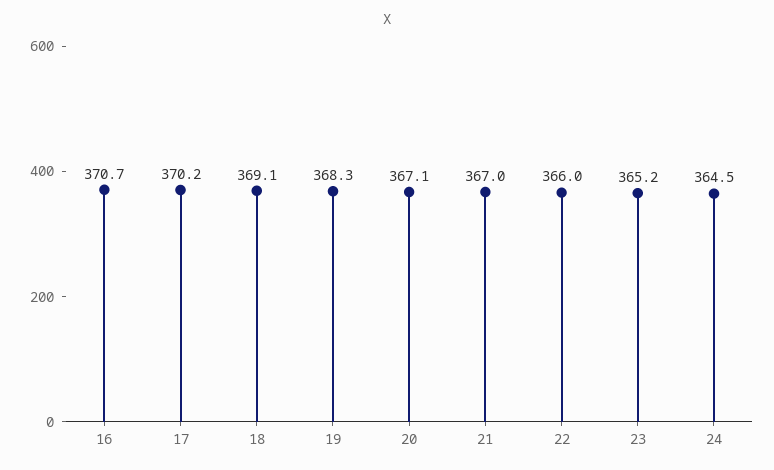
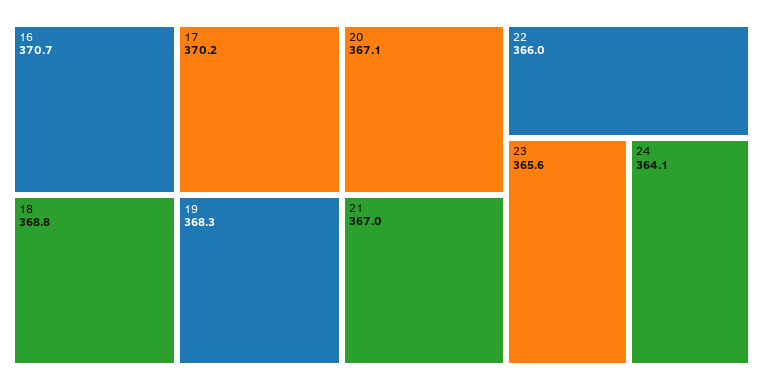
  {
    "16": 370.7,
    "17": 370.2,
-   "18": 369.1,
+   "18": 368.8,
    "19": 368.3,
    "20": 367.1,
    "21": 367,
    "22": 366,
-   "23": 365.2,
+   "23": 365.6,
-   "24": 364.5
+   "24": 364.1
  }

